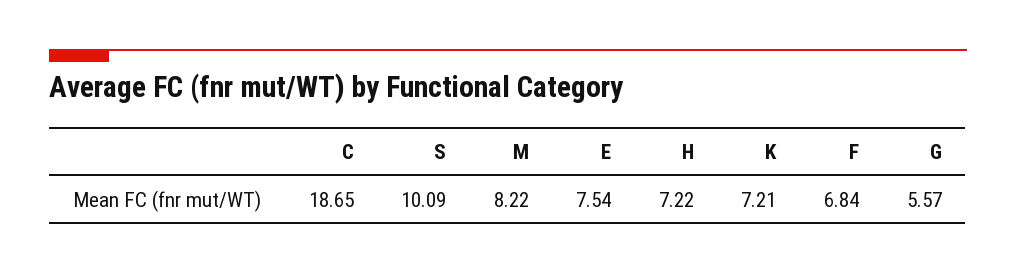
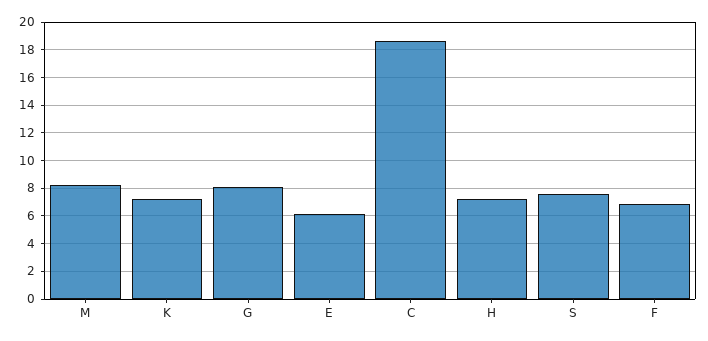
  {
    "C": 18.65,
-   "S": 10.09,
+   "S": 7.5,
    "M": 8.22,
-   "E": 7.54,
+   "E": 6,
    "H": 7.22,
    "K": 7.21,
    "F": 6.84,
-   "G": 5.57
+   "G": 8
  }

